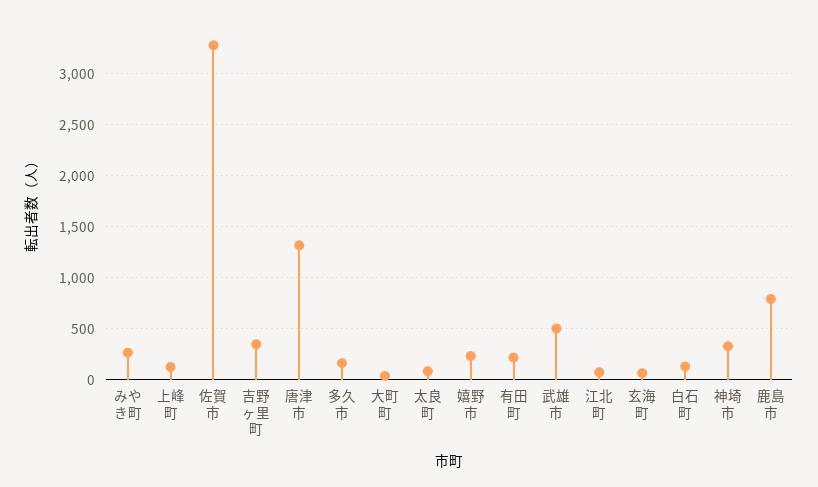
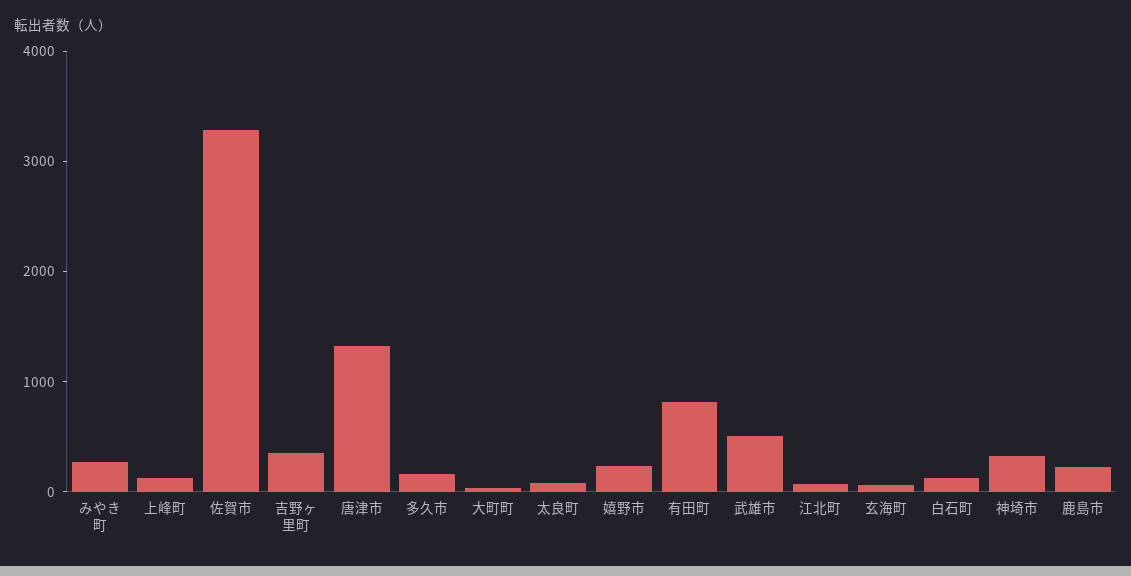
  {
    "みやき町": 300,
    "上峰町": 100,
    "佐賀市": 3300,
    "吉野ヶ里町": 300,
    "唐津市": 1300,
    "多久市": 200,
    "大町町": 0,
    "太良町": 100,
    "嬉野市": 200,
-   "有田町": 200,
+   "有田町": 800,
    "武雄市": 500,
    "江北町": 100,
    "玄海町": 100,
    "白石町": 100,
    "神埼市": 300,
-   "鹿島市": 800
+   "鹿島市": 200
  }

